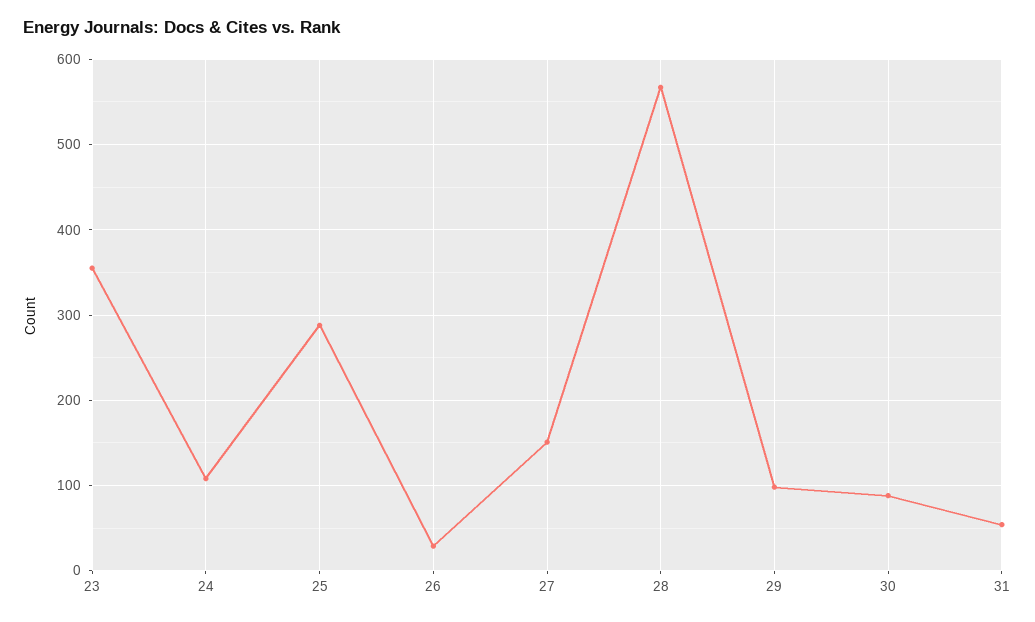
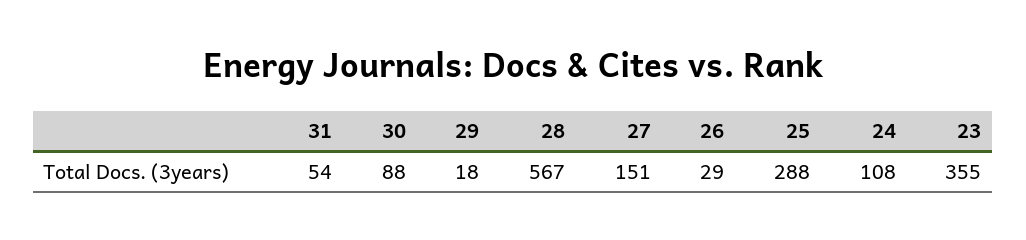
  {
    "23": 355,
    "24": 108,
    "25": 288,
    "26": 29,
    "27": 151,
    "28": 567,
-   "29": 100,
+   "29": 18,
    "30": 88,
    "31": 54
  }

